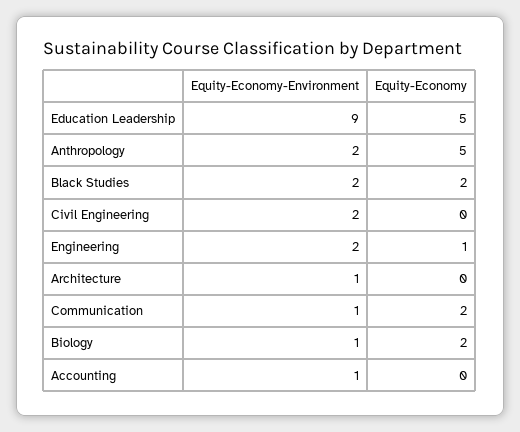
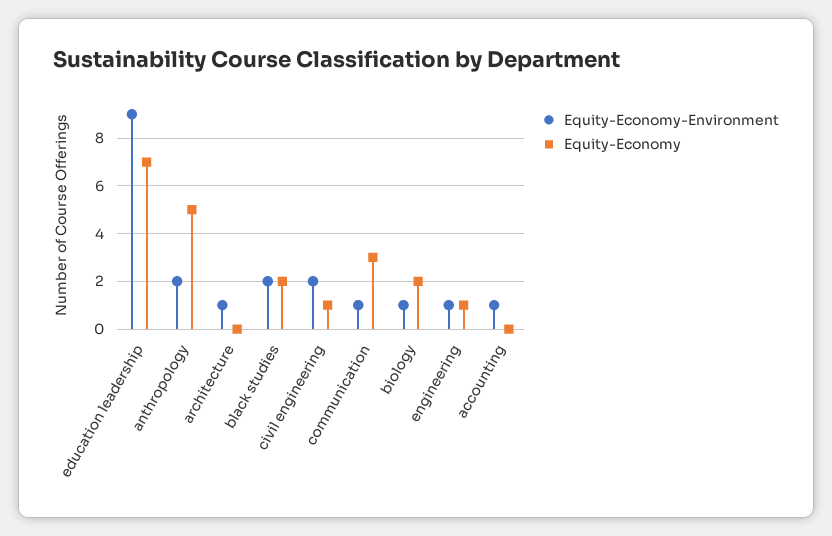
  {
    "Equity-Economy-Environment": {
      "Education Leadership": 9,
      "Anthropology": 2,
      "Black Studies": 2,
      "Civil Engineering": 2,
-     "Engineering": 2,
+     "Engineering": 1,
      "Architecture": 1,
      "Communication": 1,
      "Biology": 1,
      "Accounting": 1
    },
    "Equity-Economy": {
-     "Education Leadership": 5,
+     "Education Leadership": 7,
      "Anthropology": 5,
      "Black Studies": 2,
-     "Civil Engineering": 0,
+     "Civil Engineering": 1,
      "Engineering": 1,
      "Architecture": 0,
-     "Communication": 2,
+     "Communication": 3,
      "Biology": 2,
      "Accounting": 0
    }
  }

